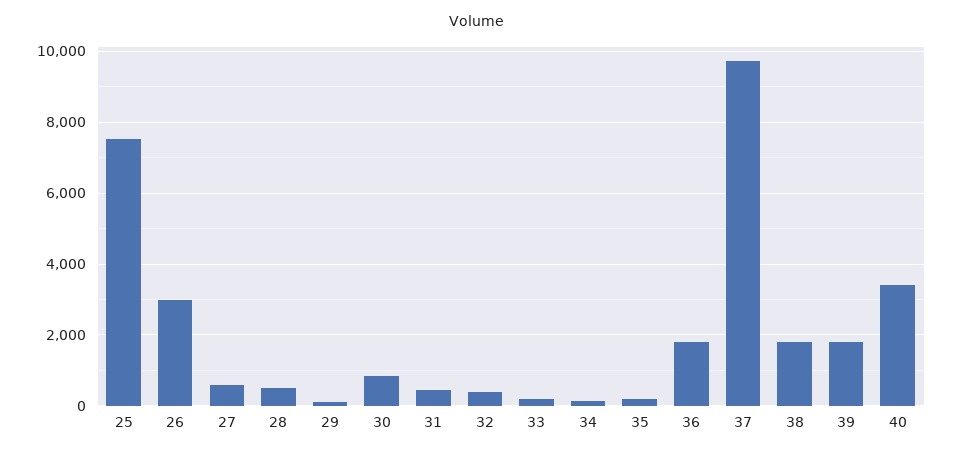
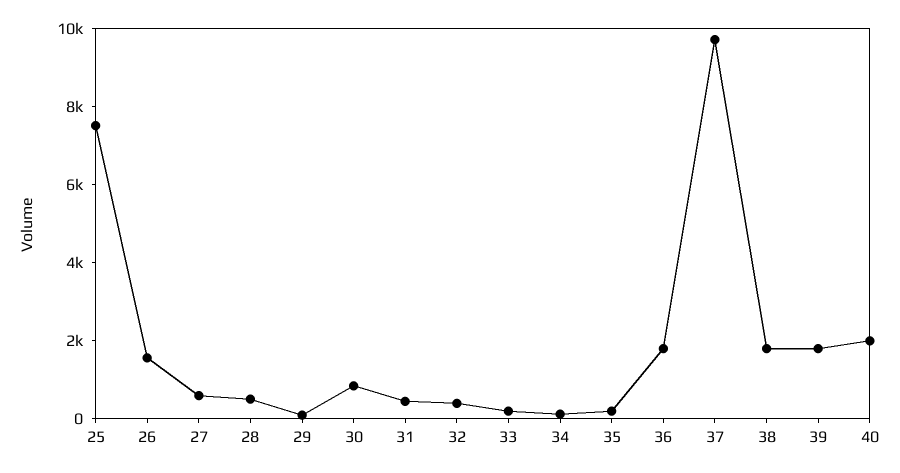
  {
    "25": 7600,
-   "26": 3000,
+   "26": 1500,
    "27": 600,
    "28": 600,
    "29": 200,
    "30": 800,
    "31": 400,
    "32": 400,
    "33": 200,
    "34": 200,
    "35": 200,
    "36": 1800,
    "37": 9800,
    "38": 1800,
    "39": 1800,
-   "40": 3400
+   "40": 2000
  }

